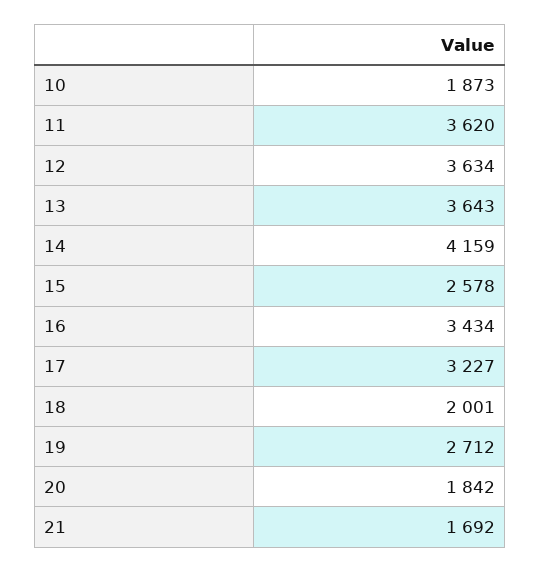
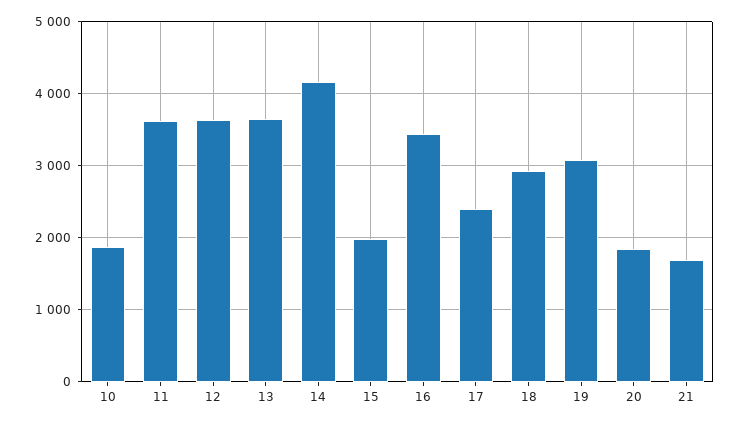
  {
    "10": 1873,
    "11": 3620,
    "12": 3634,
    "13": 3643,
    "14": 4159,
-   "15": 2578,
+   "15": 2000,
    "16": 3434,
-   "17": 3227,
+   "17": 2400,
-   "18": 2001,
+   "18": 2900,
-   "19": 2712,
+   "19": 3100,
    "20": 1842,
    "21": 1692
  }

